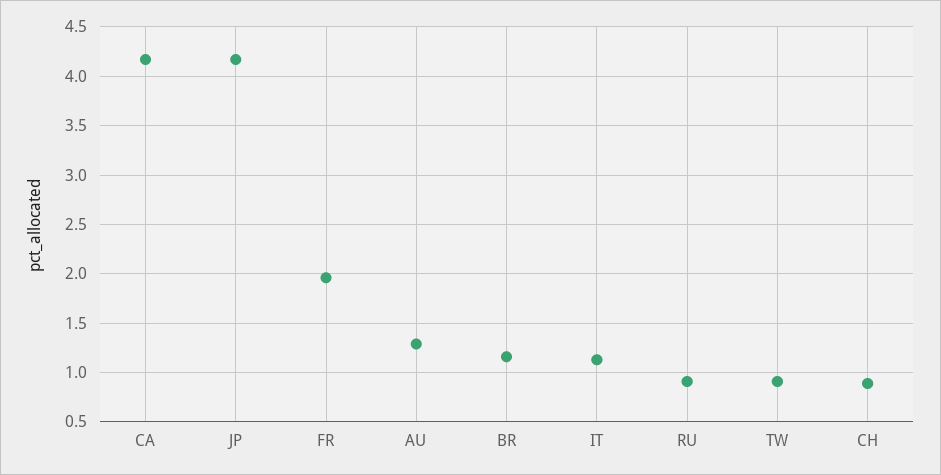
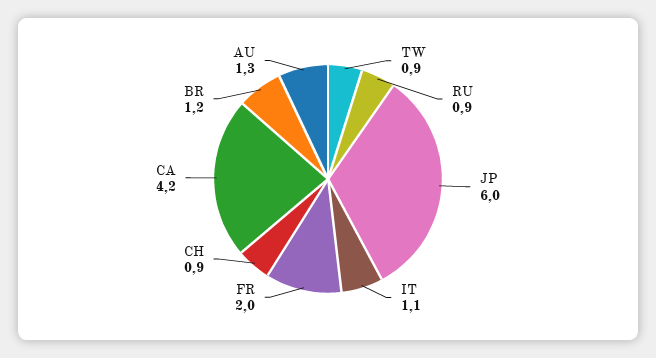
  {
    "CA": 4.2,
-   "JP": 4.2,
+   "JP": 6,
    "FR": 2,
    "AU": 1.3,
    "BR": 1.2,
    "IT": 1.1,
    "RU": 0.9,
    "TW": 0.9,
    "CH": 0.9
  }

